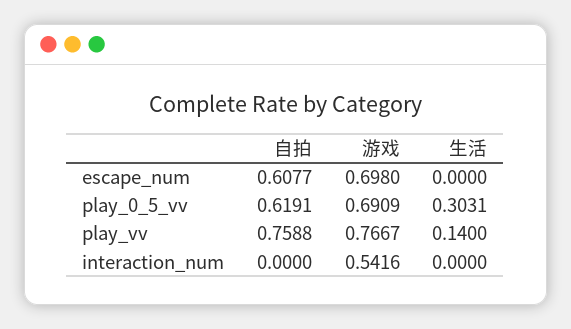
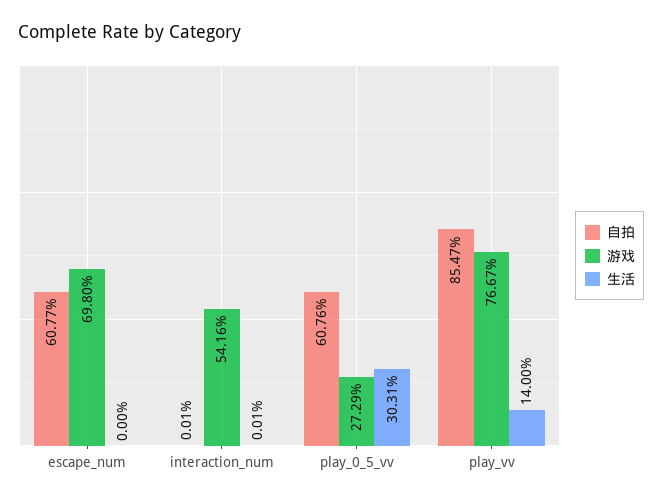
  {
    "自拍": {
      "escape_num": 0.6077,
-     "play_0_5_vv": 0.6191,
+     "play_0_5_vv": 0.6076,
-     "play_vv": 0.7588,
+     "play_vv": 0.8547,
-     "interaction_num": 0
+     "interaction_num": 0.0001
    },
    "游戏": {
      "escape_num": 0.698,
-     "play_0_5_vv": 0.6909,
+     "play_0_5_vv": 0.2729,
      "play_vv": 0.7667,
      "interaction_num": 0.5416
    },
    "生活": {
      "escape_num": 0,
      "play_0_5_vv": 0.3031,
      "play_vv": 0.14,
-     "interaction_num": 0
+     "interaction_num": 0.0001
    }
  }

